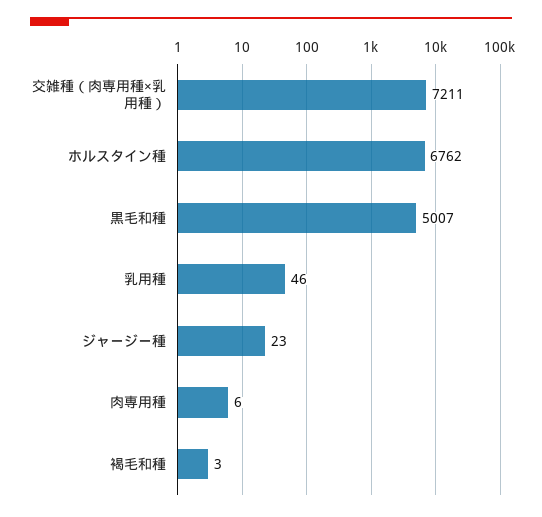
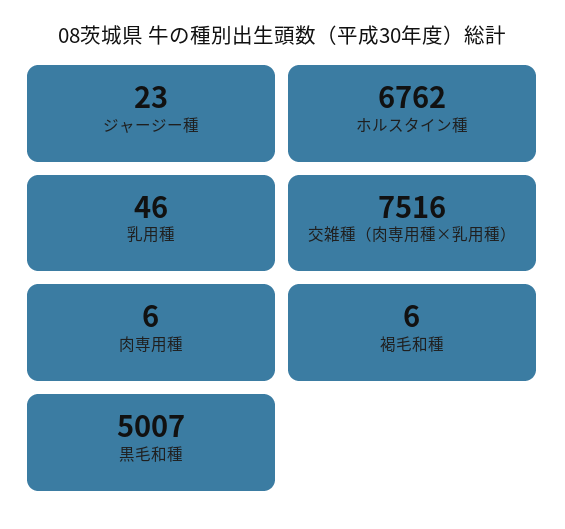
  {
-   "交雑種（肉専用種×乳用種）": 7211,
+   "交雑種（肉専用種×乳用種）": 7516,
    "ホルスタイン種": 6762,
    "黒毛和種": 5007,
    "乳用種": 46,
    "ジャージー種": 23,
    "肉専用種": 6,
-   "褐毛和種": 3
+   "褐毛和種": 6
  }

